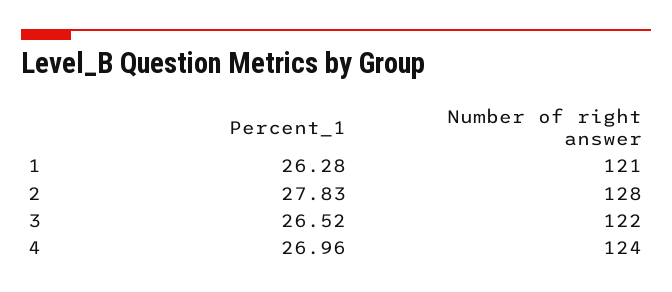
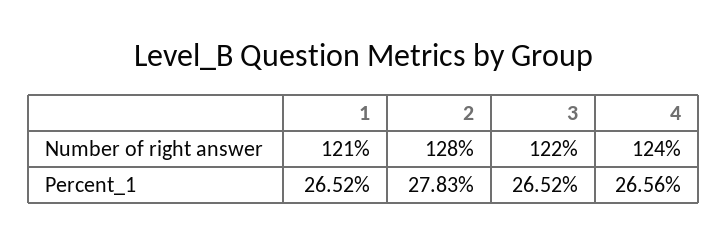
  {
    "Percent_1": {
-     "1": 26.28,
+     "1": 26.52,
      "2": 27.83,
      "3": 26.52,
-     "4": 26.96
+     "4": 26.56
    },
    "Number of right answer": {
      "1": 121,
      "2": 128,
      "3": 122,
      "4": 124
    }
  }

